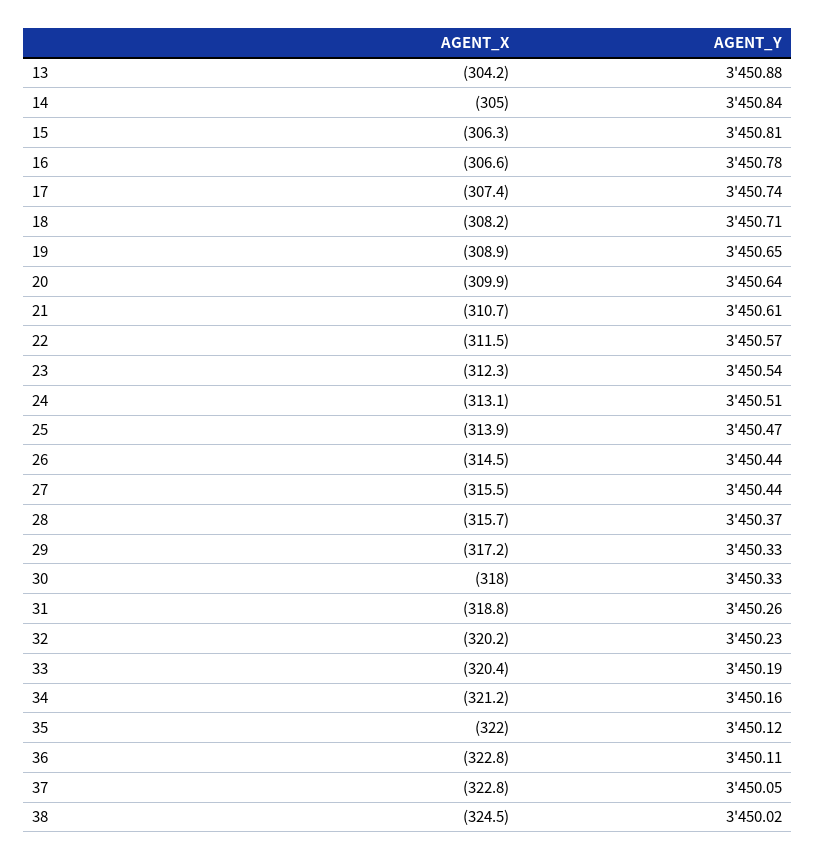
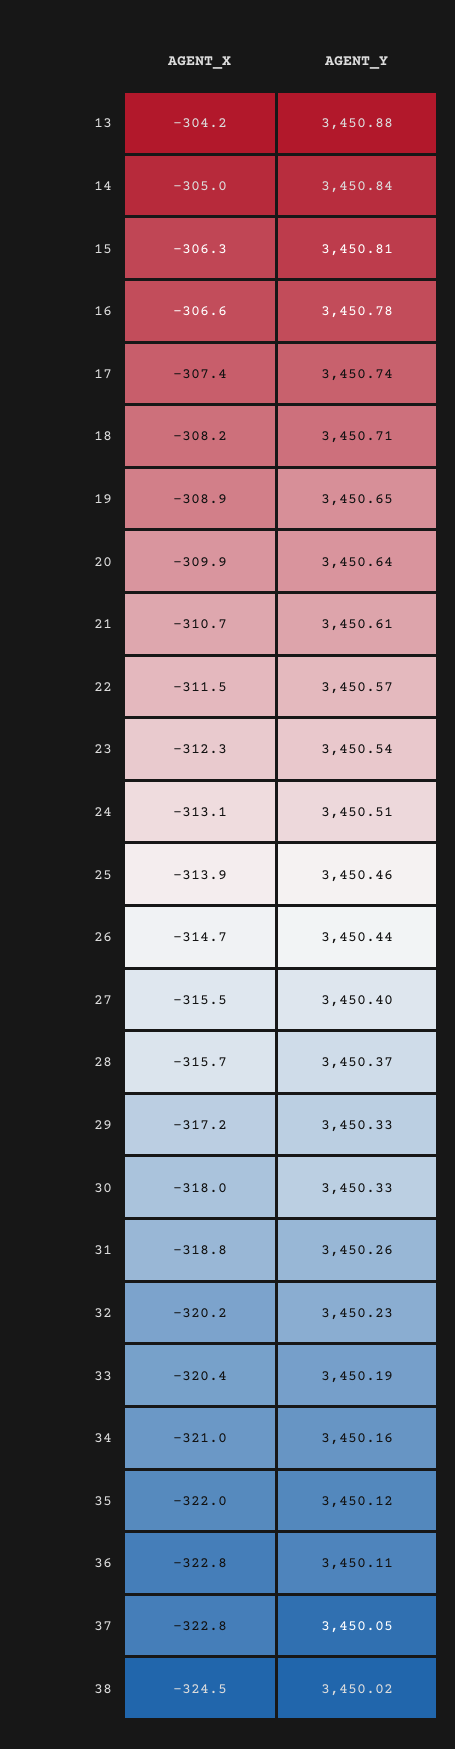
  {
    "AGENT_X": {
      "13": -304.2,
      "14": -305,
      "15": -306.3,
      "16": -306.6,
      "17": -307.4,
      "18": -308.2,
      "19": -308.9,
      "20": -309.9,
      "21": -310.7,
      "22": -311.5,
      "23": -312.3,
      "24": -313.1,
      "25": -313.9,
-     "26": -314.5,
+     "26": -314.7,
      "27": -315.5,
      "28": -315.7,
      "29": -317.2,
      "30": -318,
      "31": -318.8,
      "32": -320.2,
      "33": -320.4,
-     "34": -321.2,
+     "34": -321,
      "35": -322,
      "36": -322.8,
      "37": -322.8,
      "38": -324.5
    },
    "AGENT_Y": {
      "13": 3450.88,
      "14": 3450.84,
      "15": 3450.81,
      "16": 3450.78,
      "17": 3450.74,
      "18": 3450.71,
      "19": 3450.65,
      "20": 3450.64,
      "21": 3450.61,
      "22": 3450.57,
      "23": 3450.54,
      "24": 3450.51,
-     "25": 3450.47,
+     "25": 3450.46,
      "26": 3450.44,
-     "27": 3450.44,
+     "27": 3450.4,
      "28": 3450.37,
      "29": 3450.33,
      "30": 3450.33,
      "31": 3450.26,
      "32": 3450.23,
      "33": 3450.19,
      "34": 3450.16,
      "35": 3450.12,
      "36": 3450.11,
      "37": 3450.05,
      "38": 3450.02
    }
  }

